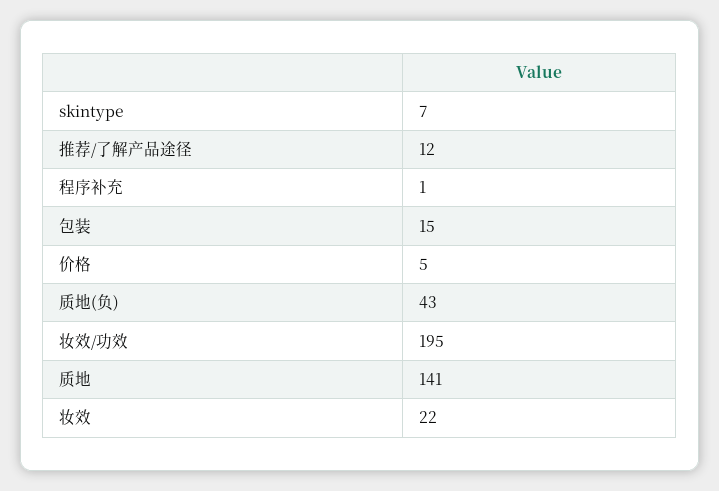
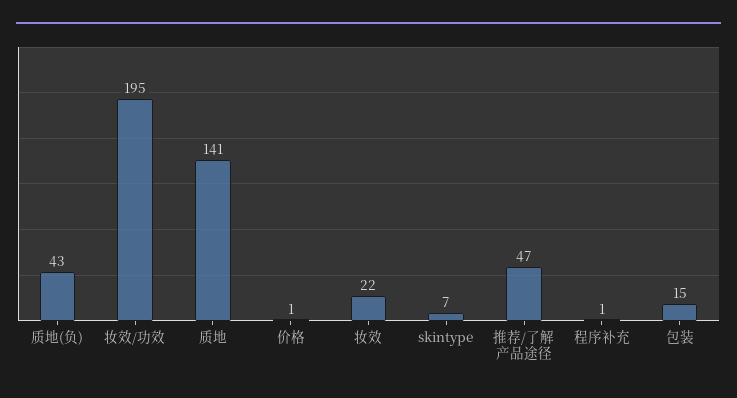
  {
    "skintype": 7,
-   "推荐/了解产品途径": 12,
+   "推荐/了解产品途径": 47,
    "程序补充": 1,
    "包装": 15,
-   "价格": 5,
+   "价格": 1,
    "质地(负)": 43,
    "妆效/功效": 195,
    "质地": 141,
    "妆效": 22
  }

